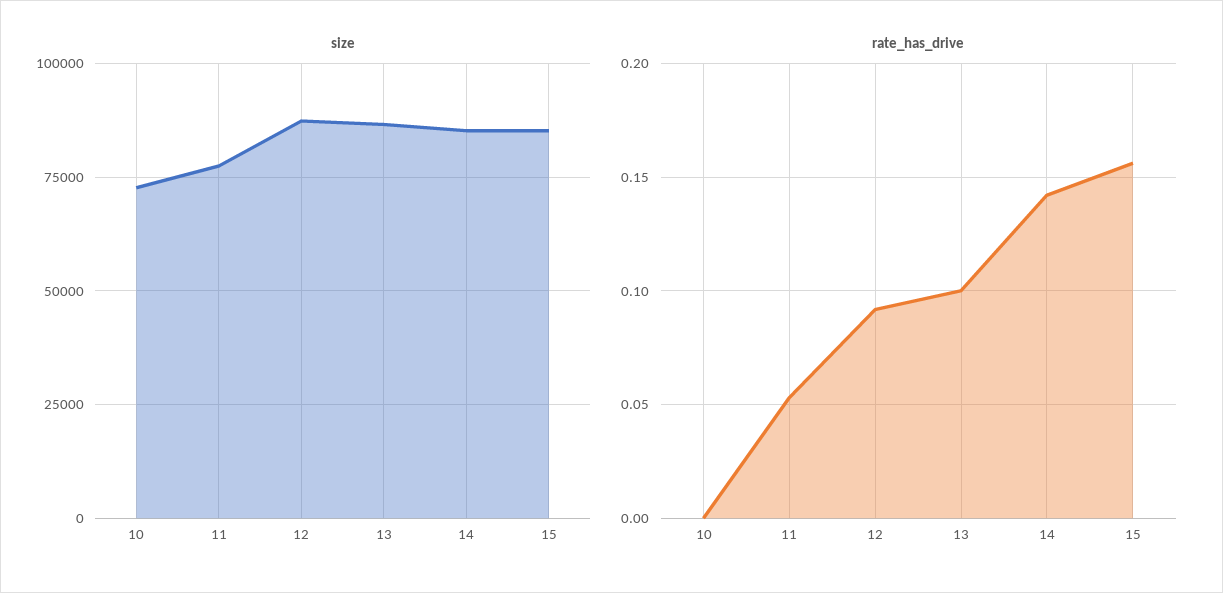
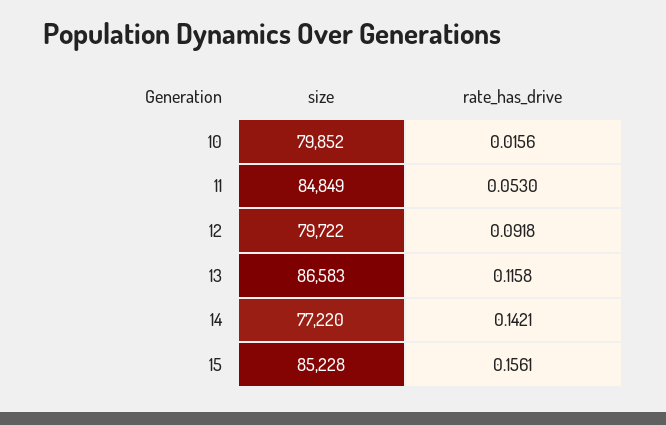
  {
    "size": {
-     "10": 72500,
+     "10": 79852,
-     "11": 77500,
+     "11": 84849,
-     "12": 87500,
+     "12": 79722,
      "13": 86583,
-     "14": 85000,
+     "14": 77220,
      "15": 85228
    },
    "rate_has_drive": {
-     "10": 0,
+     "10": 0.0156,
      "11": 0.053,
      "12": 0.0918,
-     "13": 0.1,
+     "13": 0.1158,
      "14": 0.1421,
      "15": 0.1561
    }
  }

